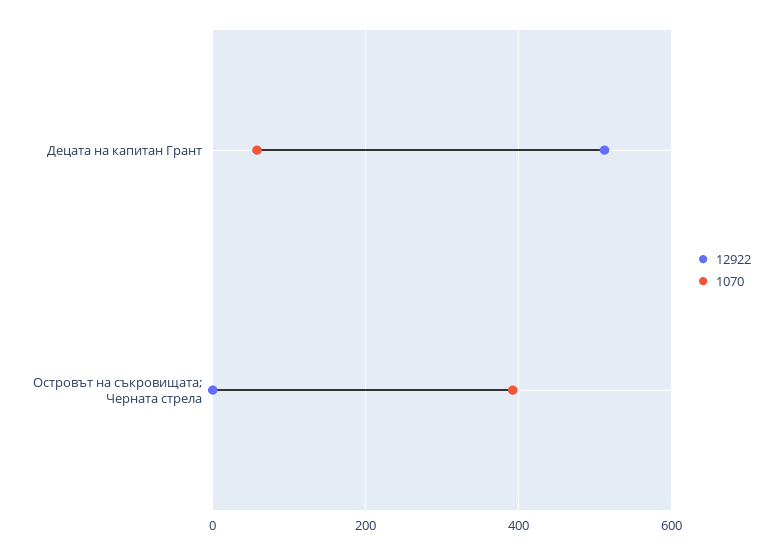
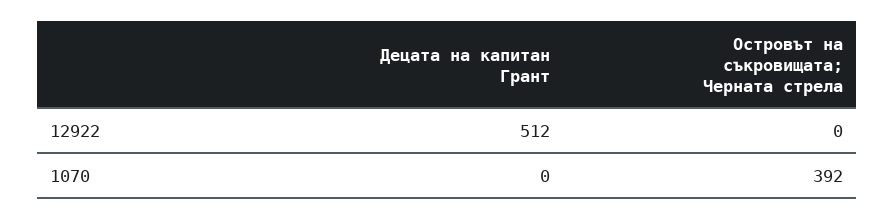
  {
    "12922": {
      "Децата на капитан Грант": 512,
      "Островът на съкровищата; Черната стрела": 0
    },
    "1070": {
-     "Децата на капитан Грант": 60,
+     "Децата на капитан Грант": 0,
      "Островът на съкровищата; Черната стрела": 392
    }
  }

